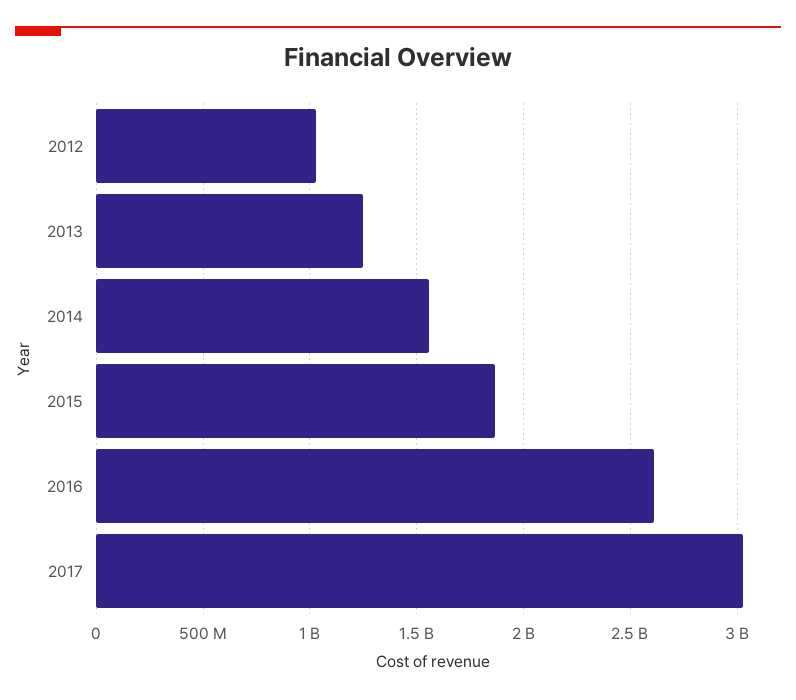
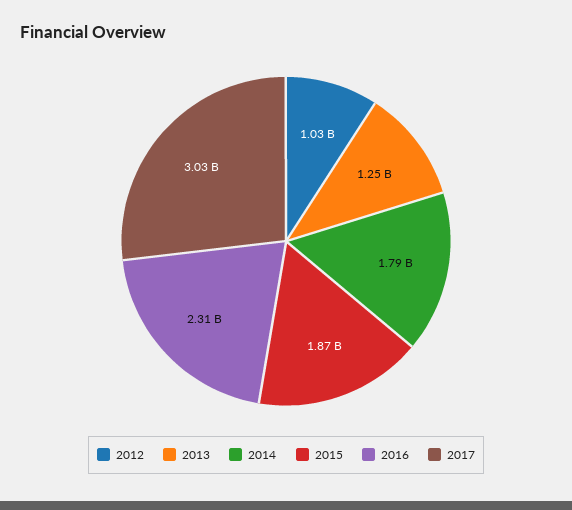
  {
    "2012": 1030000000,
    "2013": 1250000000,
-   "2014": 1550000000,
+   "2014": 1790000000,
    "2015": 1870000000,
-   "2016": 2600000000,
+   "2016": 2310000000,
    "2017": 3030000000
  }

